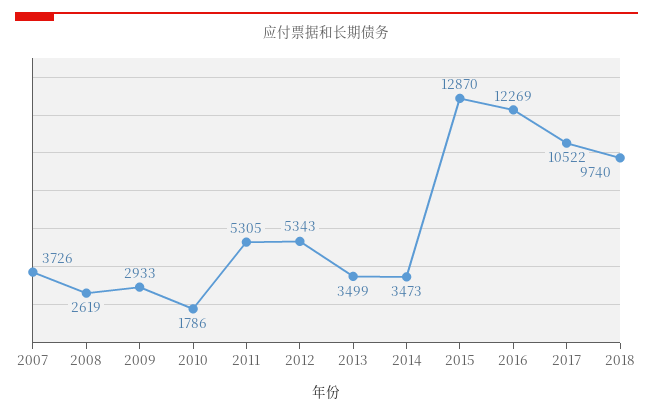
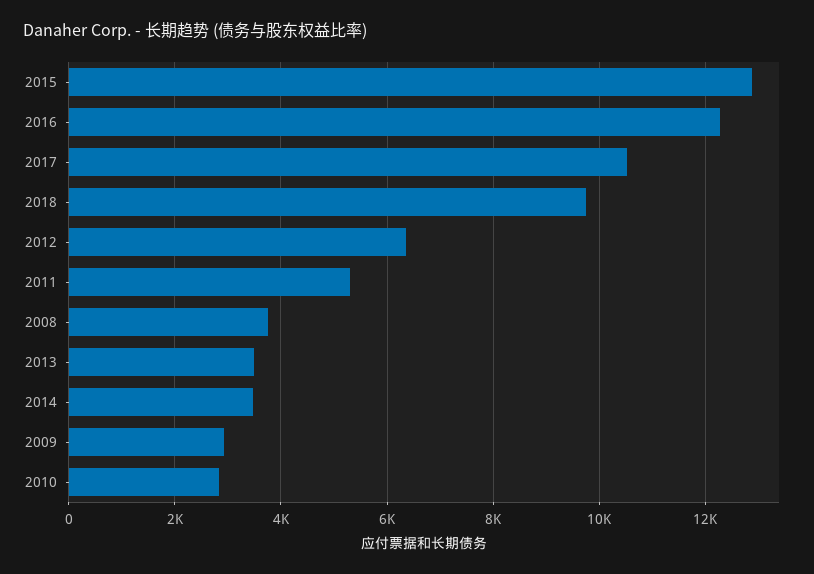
  {
-   "2007": 3726,
-   "2008": 2619,
+   "2008": 3800,
    "2009": 2933,
-   "2010": 1786,
+   "2010": 2800,
    "2011": 5305,
-   "2012": 5343,
+   "2012": 6400,
    "2013": 3499,
    "2014": 3473,
    "2015": 12870,
    "2016": 12269,
    "2017": 10522,
    "2018": 9740
  }

